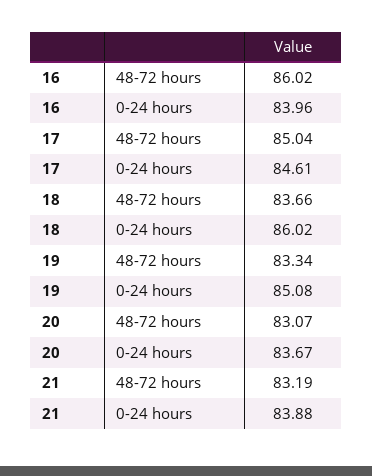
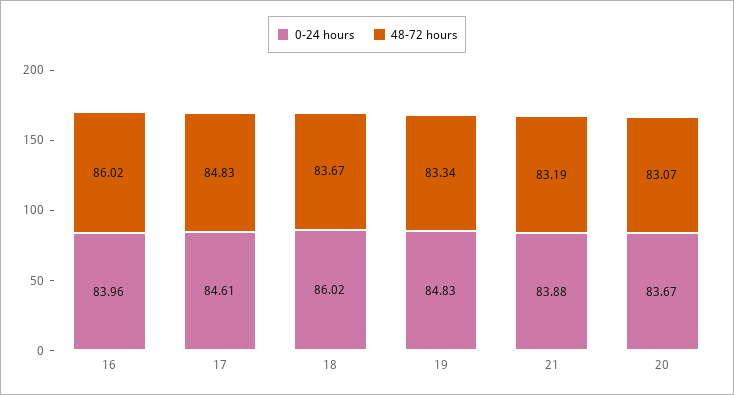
  {
    "48-72 hours": {
      "16": 86.02,
-     "17": 85.04,
+     "17": 84.83,
-     "18": 83.66,
+     "18": 83.67,
      "19": 83.34,
      "20": 83.07,
      "21": 83.19
    },
    "0-24 hours": {
      "16": 83.96,
      "17": 84.61,
      "18": 86.02,
-     "19": 85.08,
+     "19": 84.83,
      "20": 83.67,
      "21": 83.88
    }
  }

